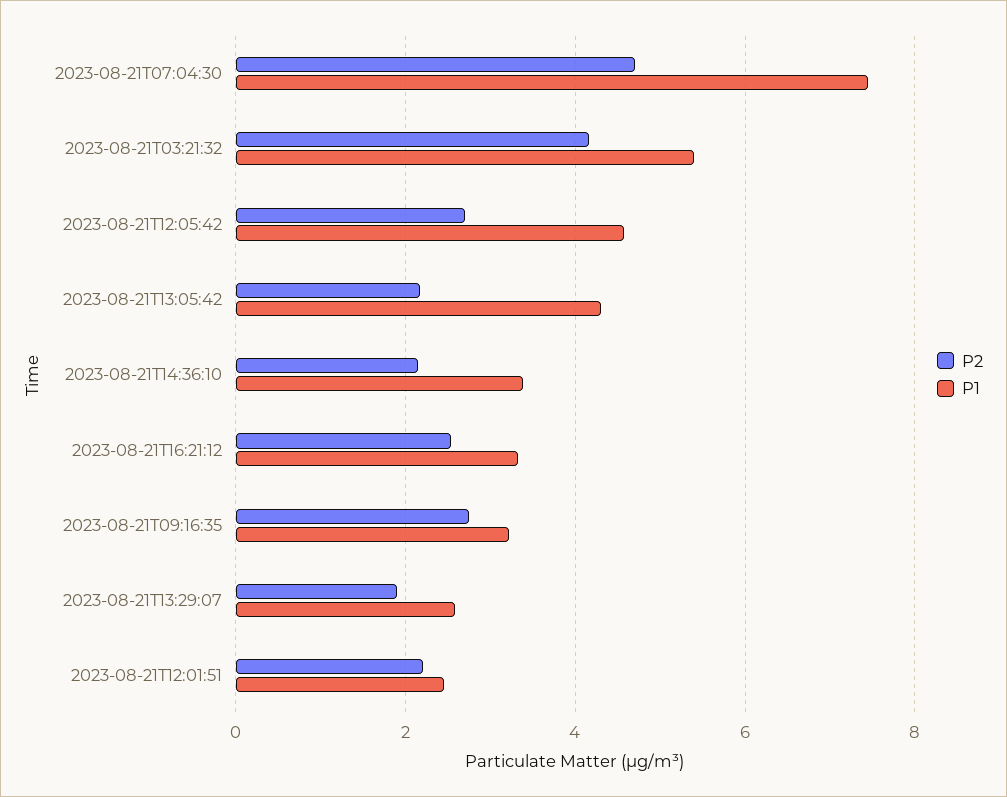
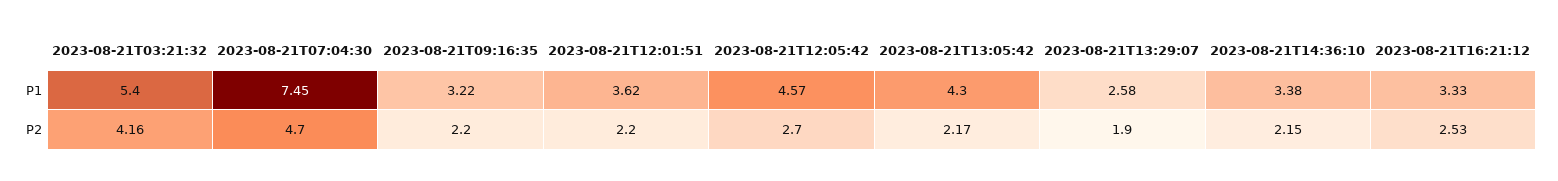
  {
    "P2": {
      "2023-08-21T07:04:30": 4.7,
      "2023-08-21T03:21:32": 4.16,
      "2023-08-21T12:05:42": 2.7,
      "2023-08-21T13:05:42": 2.17,
      "2023-08-21T14:36:10": 2.15,
      "2023-08-21T16:21:12": 2.53,
-     "2023-08-21T09:16:35": 2.8,
+     "2023-08-21T09:16:35": 2.2,
      "2023-08-21T13:29:07": 1.9,
      "2023-08-21T12:01:51": 2.2
    },
    "P1": {
      "2023-08-21T07:04:30": 7.45,
      "2023-08-21T03:21:32": 5.4,
      "2023-08-21T12:05:42": 4.57,
      "2023-08-21T13:05:42": 4.3,
      "2023-08-21T14:36:10": 3.38,
      "2023-08-21T16:21:12": 3.33,
      "2023-08-21T09:16:35": 3.22,
      "2023-08-21T13:29:07": 2.58,
-     "2023-08-21T12:01:51": 2.4
+     "2023-08-21T12:01:51": 3.62
    }
  }

